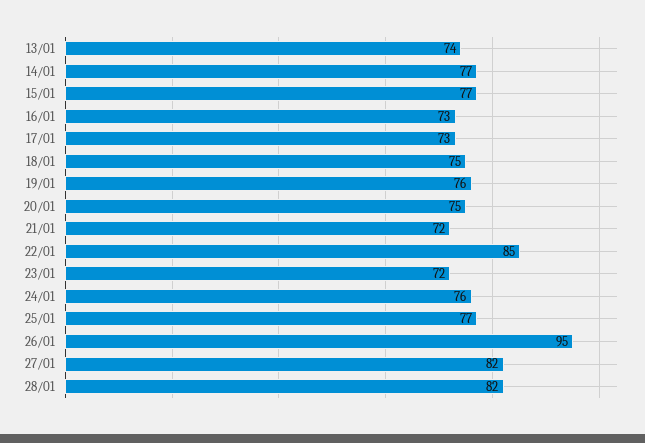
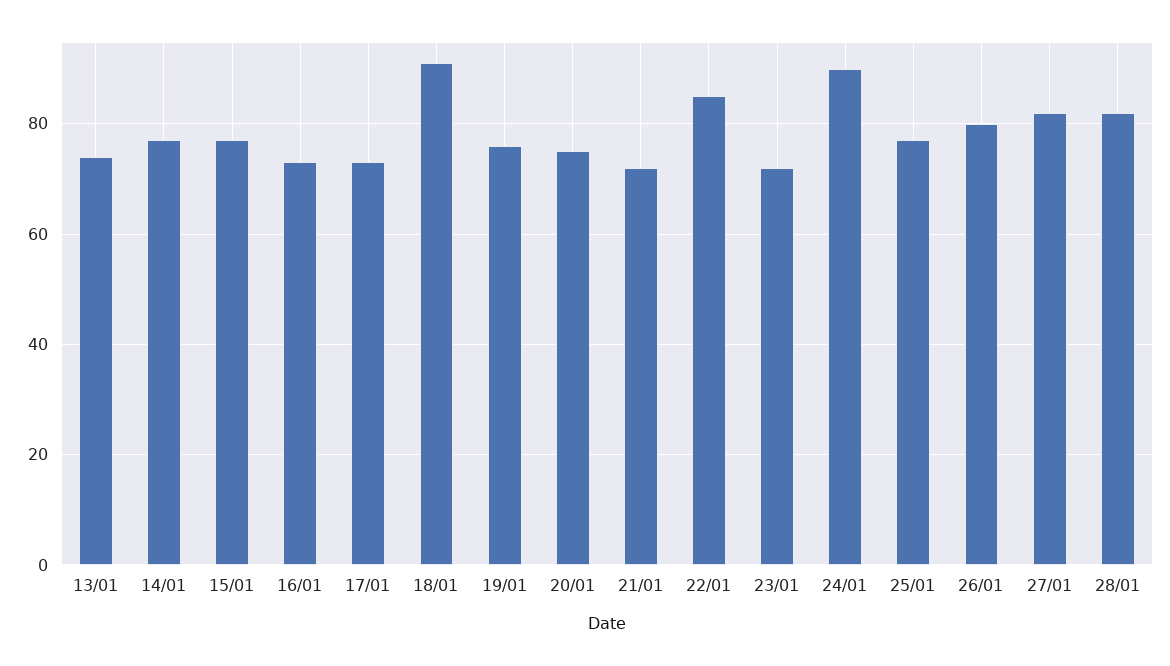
  {
    "13/01": 74,
    "14/01": 77,
    "15/01": 77,
    "16/01": 73,
    "17/01": 73,
-   "18/01": 75,
+   "18/01": 90,
    "19/01": 76,
    "20/01": 75,
    "21/01": 72,
    "22/01": 85,
    "23/01": 72,
-   "24/01": 76,
+   "24/01": 90,
    "25/01": 77,
-   "26/01": 95,
+   "26/01": 80,
    "27/01": 82,
    "28/01": 82
  }

